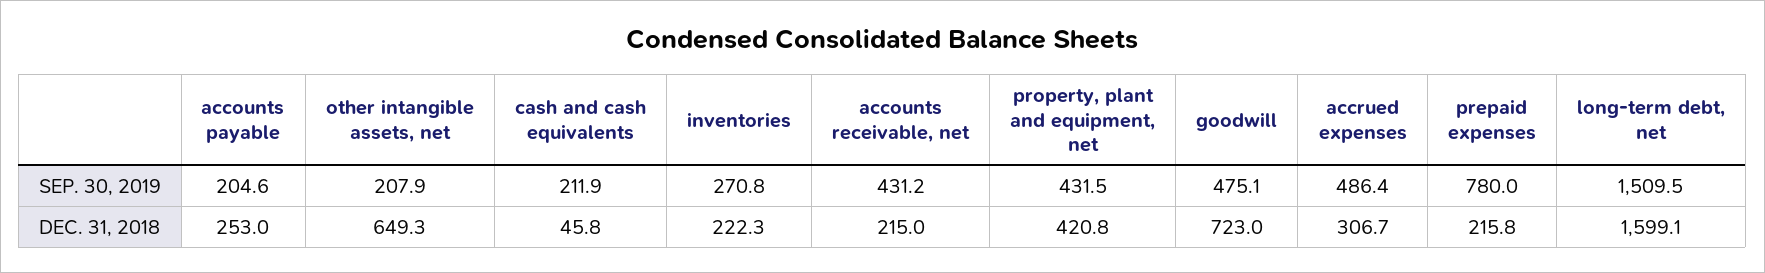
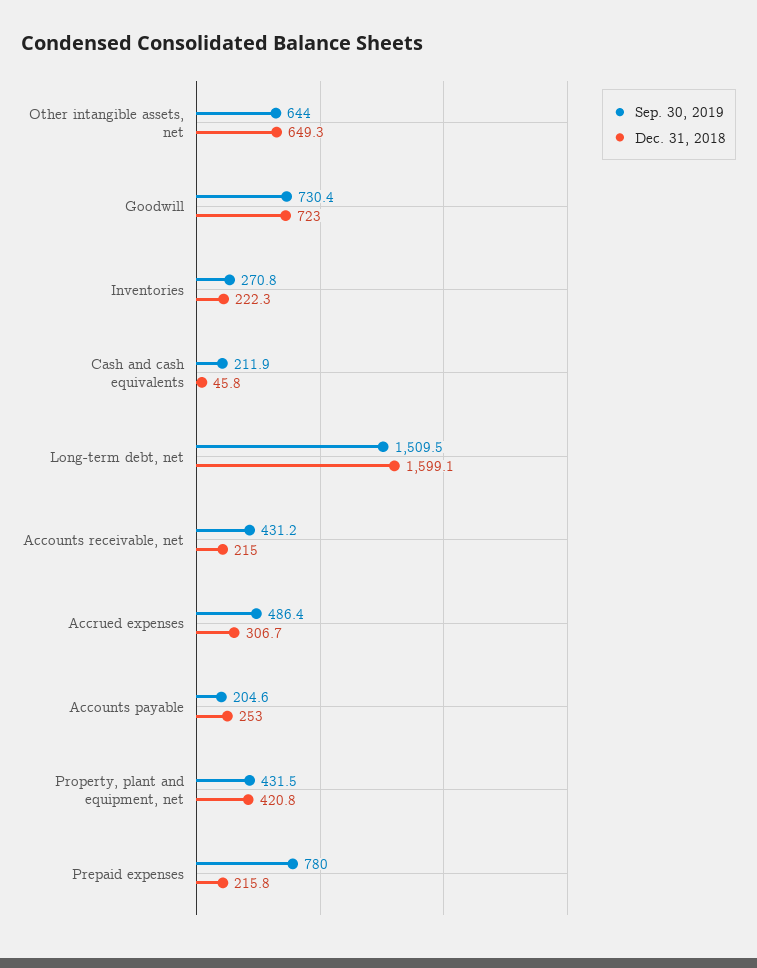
  {
    "SEP. 30, 2019": {
      "accounts payable": 204.6,
-     "other intangible assets, net": 207.9,
+     "other intangible assets, net": 644,
      "cash and cash equivalents": 211.9,
      "inventories": 270.8,
      "accounts receivable, net": 431.2,
      "property, plant and equipment, net": 431.5,
-     "goodwill": 475.1,
+     "goodwill": 730.4,
      "accrued expenses": 486.4,
      "prepaid expenses": 780,
      "long-term debt, net": 1509.5
    },
    "DEC. 31, 2018": {
      "accounts payable": 253,
      "other intangible assets, net": 649.3,
      "cash and cash equivalents": 45.8,
      "inventories": 222.3,
      "accounts receivable, net": 215,
      "property, plant and equipment, net": 420.8,
      "goodwill": 723,
      "accrued expenses": 306.7,
      "prepaid expenses": 215.8,
      "long-term debt, net": 1599.1
    }
  }

